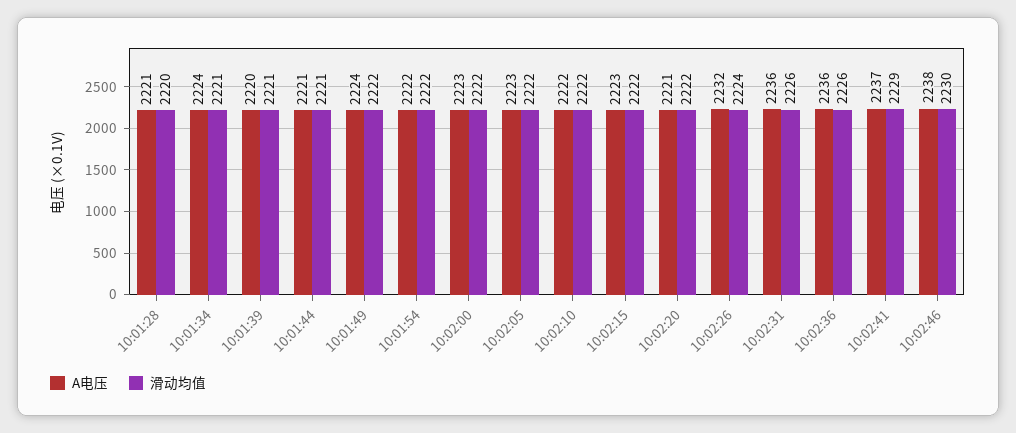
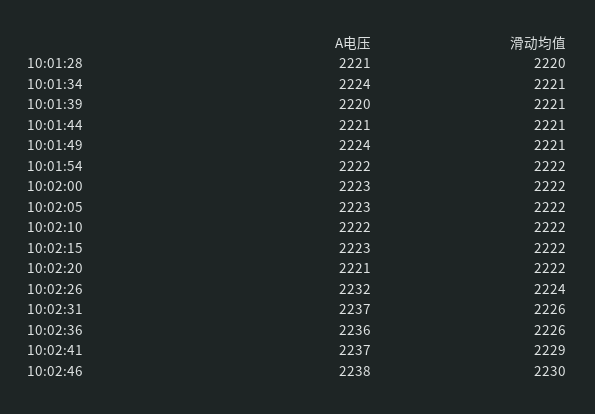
  {
    "A电压": {
      "10:01:28": 2221,
      "10:01:34": 2224,
      "10:01:39": 2220,
      "10:01:44": 2221,
      "10:01:49": 2224,
      "10:01:54": 2222,
      "10:02:00": 2223,
      "10:02:05": 2223,
      "10:02:10": 2222,
      "10:02:15": 2223,
      "10:02:20": 2221,
      "10:02:26": 2232,
-     "10:02:31": 2236,
+     "10:02:31": 2237,
      "10:02:36": 2236,
      "10:02:41": 2237,
      "10:02:46": 2238
    },
    "滑动均值": {
      "10:01:28": 2220,
      "10:01:34": 2221,
      "10:01:39": 2221,
      "10:01:44": 2221,
-     "10:01:49": 2222,
+     "10:01:49": 2221,
      "10:01:54": 2222,
      "10:02:00": 2222,
      "10:02:05": 2222,
      "10:02:10": 2222,
      "10:02:15": 2222,
      "10:02:20": 2222,
      "10:02:26": 2224,
      "10:02:31": 2226,
      "10:02:36": 2226,
      "10:02:41": 2229,
      "10:02:46": 2230
    }
  }

